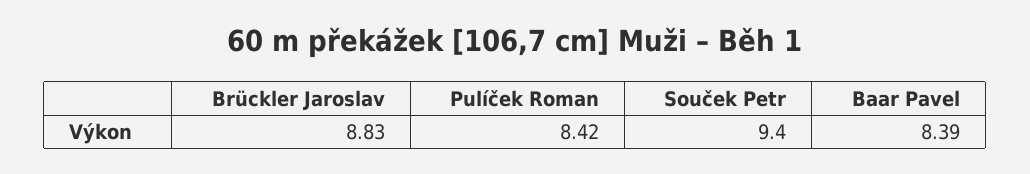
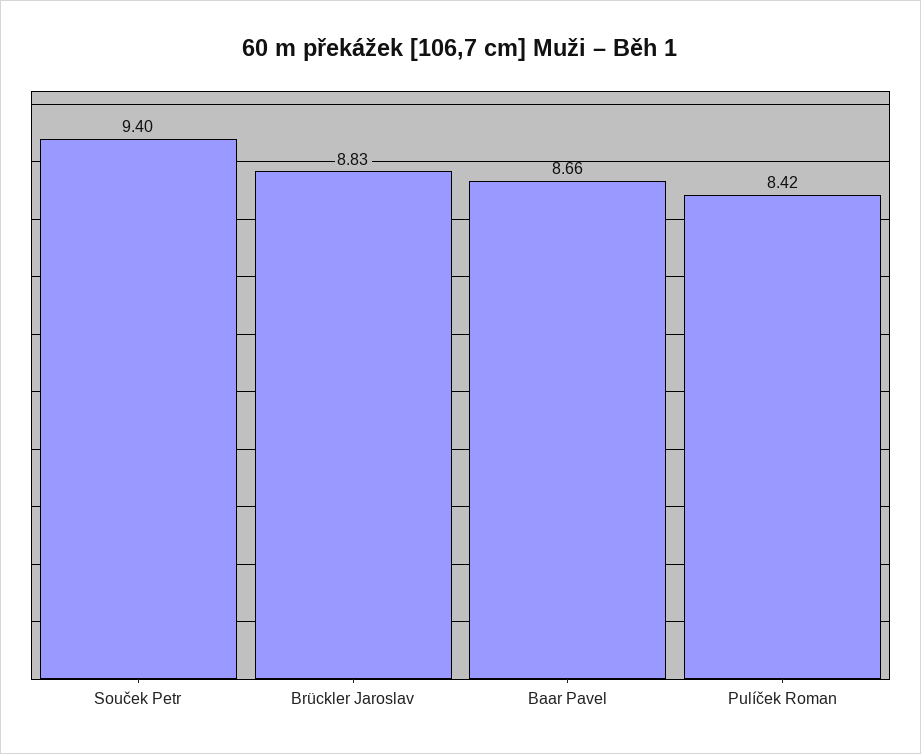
  {
    "Brückler Jaroslav": 8.83,
    "Pulíček Roman": 8.42,
    "Souček Petr": 9.4,
-   "Baar Pavel": 8.39
+   "Baar Pavel": 8.66
  }

